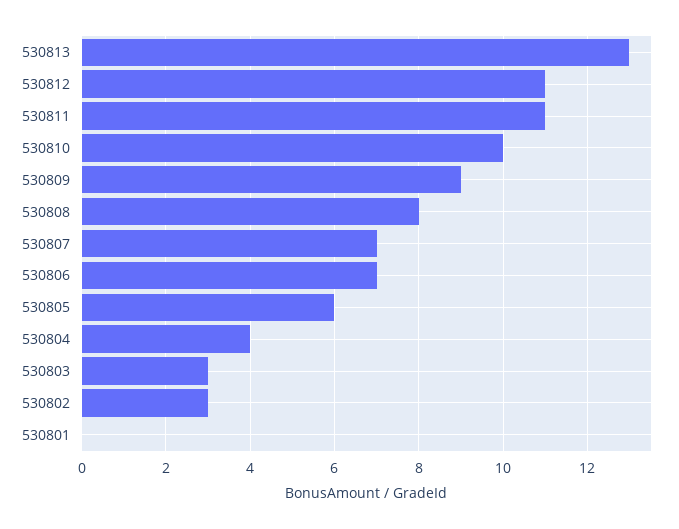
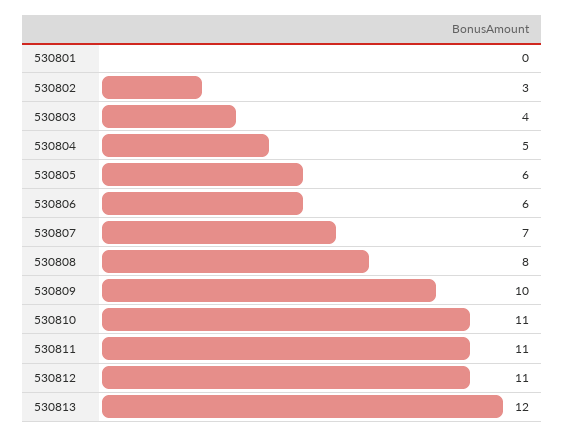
  {
-   "530813": 13,
+   "530813": 12,
    "530812": 11,
    "530811": 11,
-   "530810": 10,
+   "530810": 11,
-   "530809": 9,
+   "530809": 10,
    "530808": 8,
    "530807": 7,
-   "530806": 7,
+   "530806": 6,
    "530805": 6,
-   "530804": 4,
+   "530804": 5,
-   "530803": 3,
+   "530803": 4,
    "530802": 3,
    "530801": 0
  }

